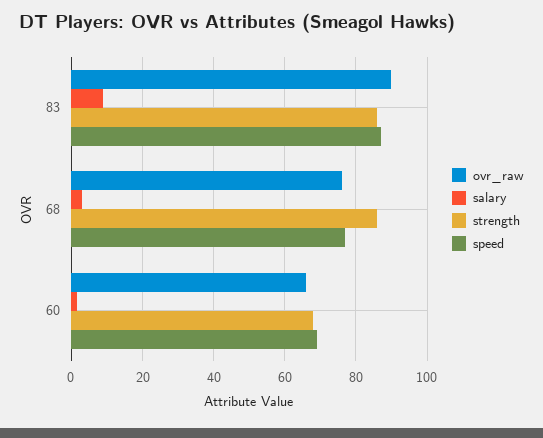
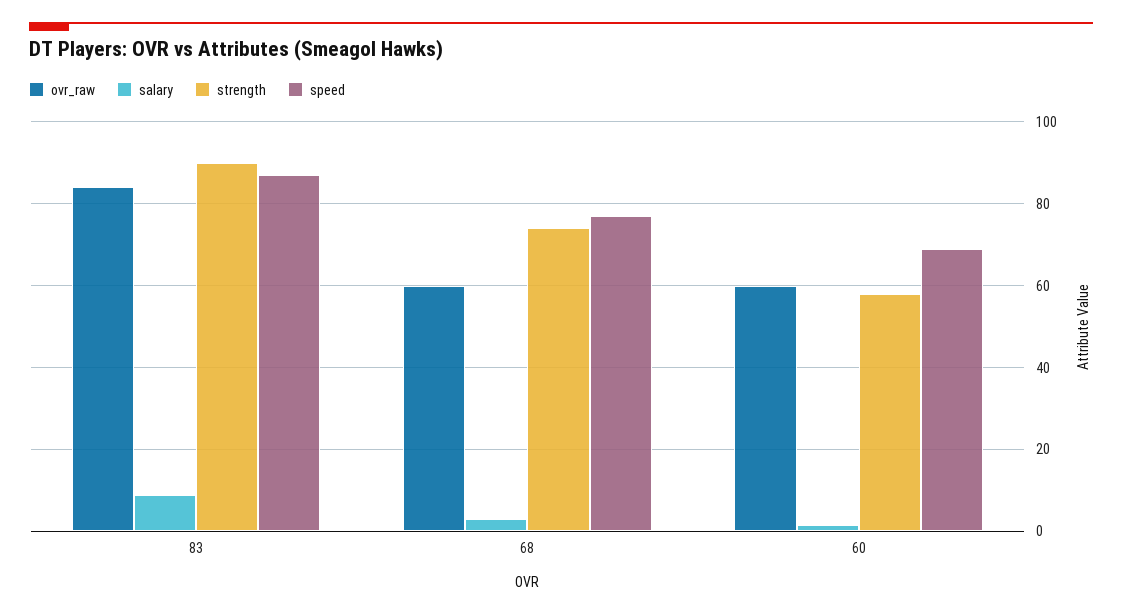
  {
    "ovr_raw": {
-     "83": 90,
+     "83": 84,
-     "68": 76,
+     "68": 60,
-     "60": 66
+     "60": 60
    },
    "salary": {
      "83": 8,
      "68": 4,
      "60": 2
    },
    "strength": {
-     "83": 86,
+     "83": 90,
-     "68": 86,
+     "68": 74,
-     "60": 68
+     "60": 58
    },
    "speed": {
      "83": 88,
      "68": 78,
      "60": 70
    }
  }

